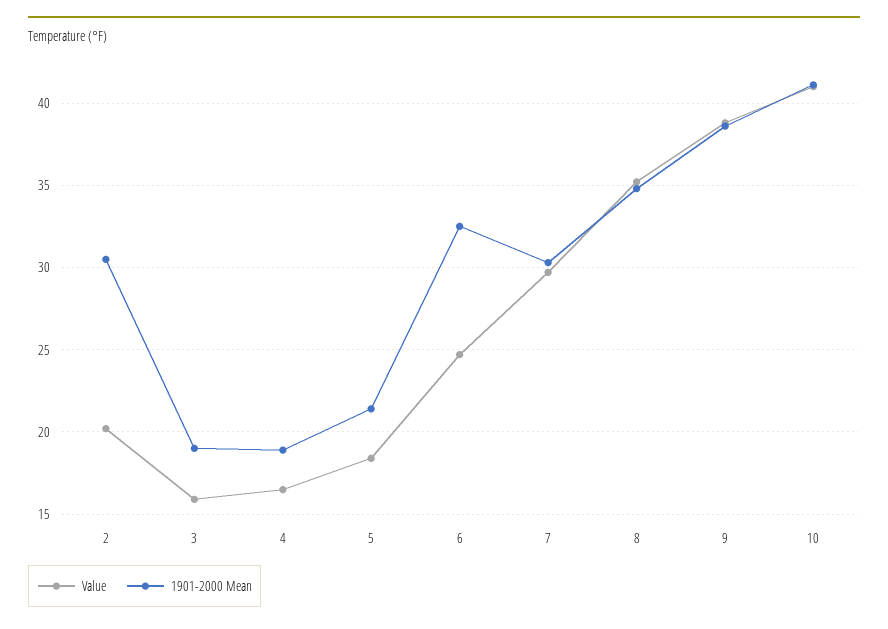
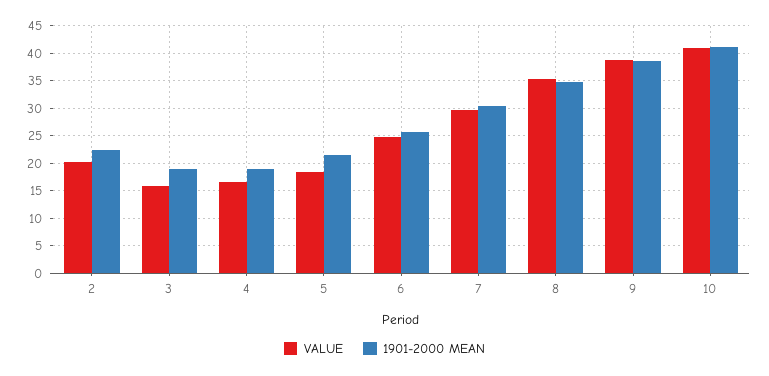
  {
    "Value": {
      "2": 20,
      "3": 16,
      "4": 16.5,
      "5": 18.5,
      "6": 24.5,
      "7": 29.5,
      "8": 35,
      "9": 39,
      "10": 41
    },
    "1901-2000 Mean": {
-     "2": 30.5,
+     "2": 22.5,
      "3": 19,
      "4": 19,
      "5": 21.5,
-     "6": 32.5,
+     "6": 25,
      "7": 30.5,
      "8": 35,
      "9": 38.5,
      "10": 41
    }
  }

